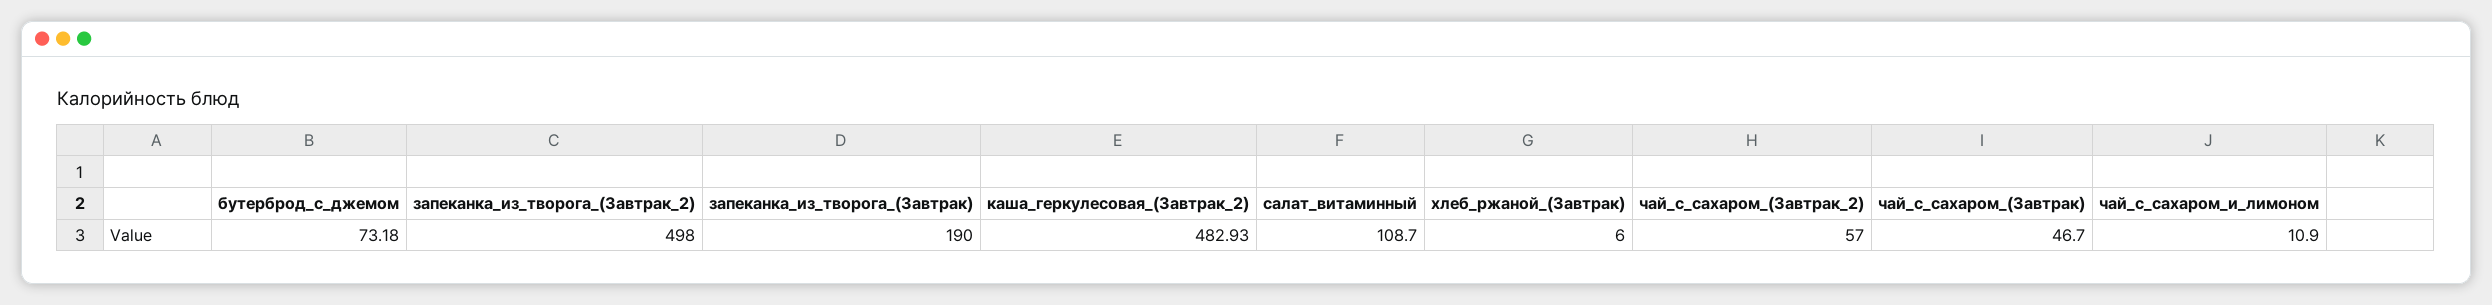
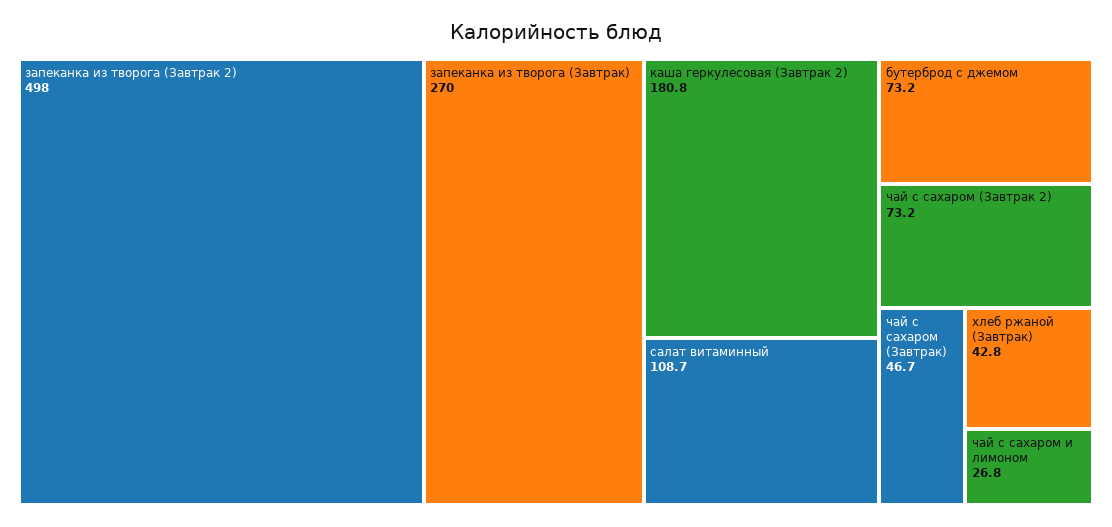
  {
    "бутерброд_с_джемом": 73.18,
    "запеканка_из_творога_(Завтрак_2)": 498,
-   "запеканка_из_творога_(Завтрак)": 190,
+   "запеканка_из_творога_(Завтрак)": 270,
-   "каша_геркулесовая_(Завтрак_2)": 482.93,
+   "каша_геркулесовая_(Завтрак_2)": 180.8,
    "салат_витаминный": 108.7,
-   "хлеб_ржаной_(Завтрак)": 6,
+   "хлеб_ржаной_(Завтрак)": 42.8,
-   "чай_с_сахаром_(Завтрак_2)": 57,
+   "чай_с_сахаром_(Завтрак_2)": 73.2,
    "чай_с_сахаром_(Завтрак)": 46.7,
-   "чай_с_сахаром_и_лимоном": 10.9
+   "чай_с_сахаром_и_лимоном": 26.8
  }

